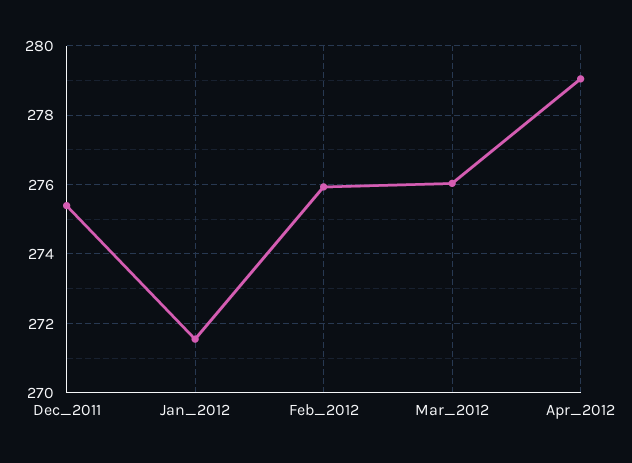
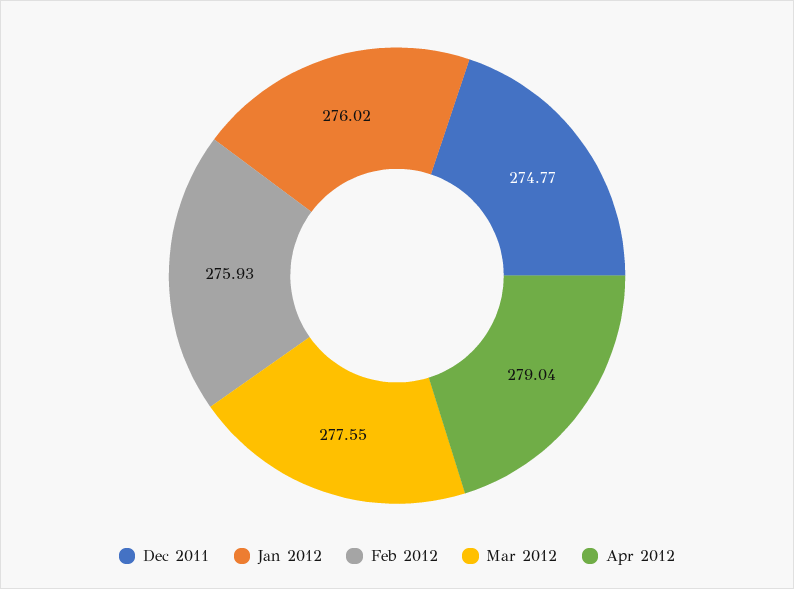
  {
-   "Dec_2011": 275.4,
+   "Dec_2011": 274.77,
-   "Jan_2012": 271.6,
+   "Jan_2012": 276.02,
    "Feb_2012": 275.93,
-   "Mar_2012": 276,
+   "Mar_2012": 277.55,
    "Apr_2012": 279.04
  }

